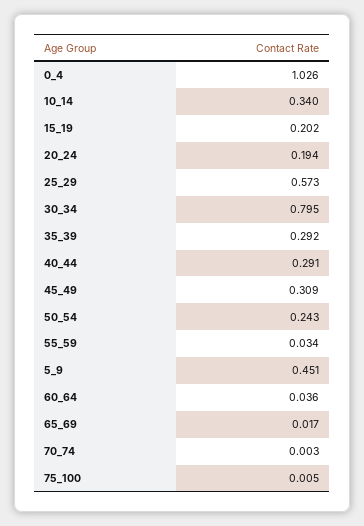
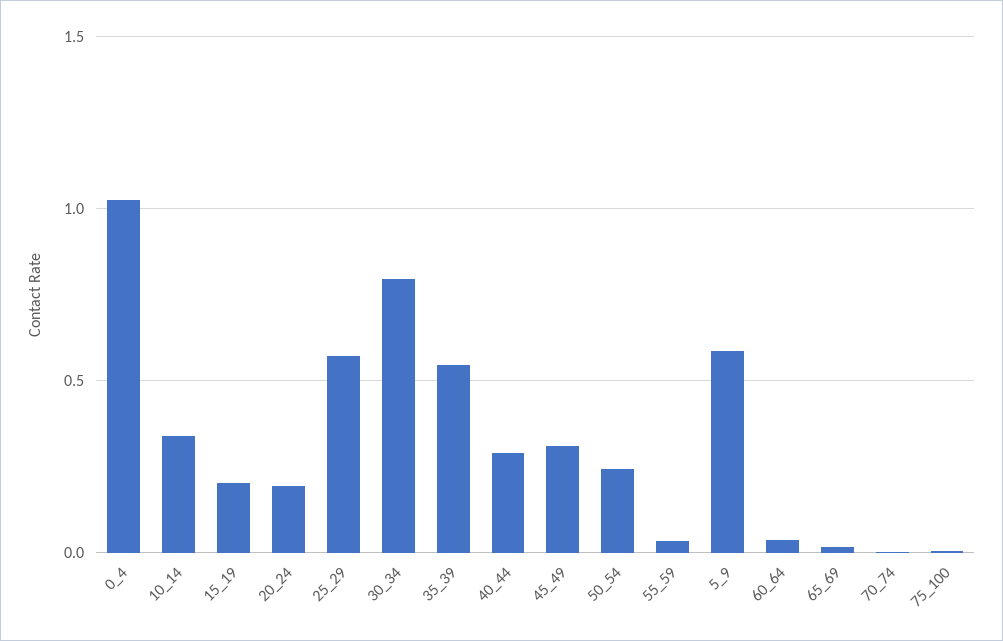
  {
    "0_4": 1.026,
    "10_14": 0.34,
    "15_19": 0.202,
    "20_24": 0.194,
    "25_29": 0.573,
    "30_34": 0.795,
-   "35_39": 0.292,
+   "35_39": 0.55,
    "40_44": 0.291,
    "45_49": 0.309,
    "50_54": 0.243,
    "55_59": 0.034,
-   "5_9": 0.451,
+   "5_9": 0.6,
    "60_64": 0.036,
    "65_69": 0.017,
    "70_74": 0.003,
    "75_100": 0.005
  }

